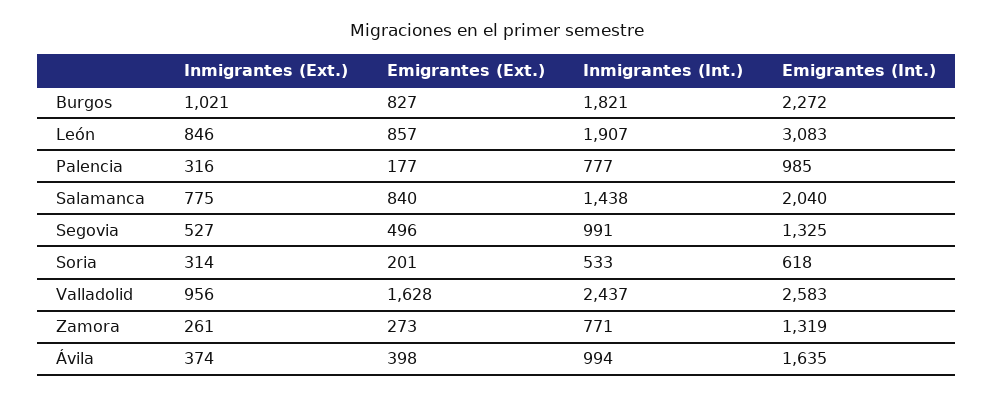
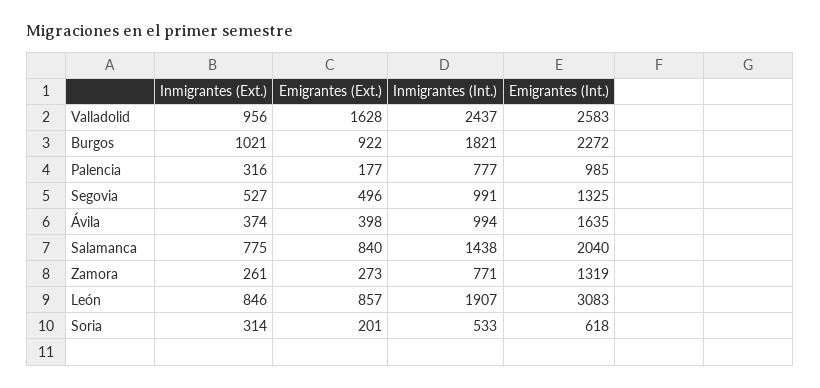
  {
    "Inmigrantes (Ext.)": {
      "Burgos": 1021,
      "León": 846,
      "Palencia": 316,
      "Salamanca": 775,
      "Segovia": 527,
      "Soria": 314,
      "Valladolid": 956,
      "Zamora": 261,
      "Ávila": 374
    },
    "Emigrantes (Ext.)": {
-     "Burgos": 827,
+     "Burgos": 922,
      "León": 857,
      "Palencia": 177,
      "Salamanca": 840,
      "Segovia": 496,
      "Soria": 201,
      "Valladolid": 1628,
      "Zamora": 273,
      "Ávila": 398
    },
    "Inmigrantes (Int.)": {
      "Burgos": 1821,
      "León": 1907,
      "Palencia": 777,
      "Salamanca": 1438,
      "Segovia": 991,
      "Soria": 533,
      "Valladolid": 2437,
      "Zamora": 771,
      "Ávila": 994
    },
    "Emigrantes (Int.)": {
      "Burgos": 2272,
      "León": 3083,
      "Palencia": 985,
      "Salamanca": 2040,
      "Segovia": 1325,
      "Soria": 618,
      "Valladolid": 2583,
      "Zamora": 1319,
      "Ávila": 1635
    }
  }

